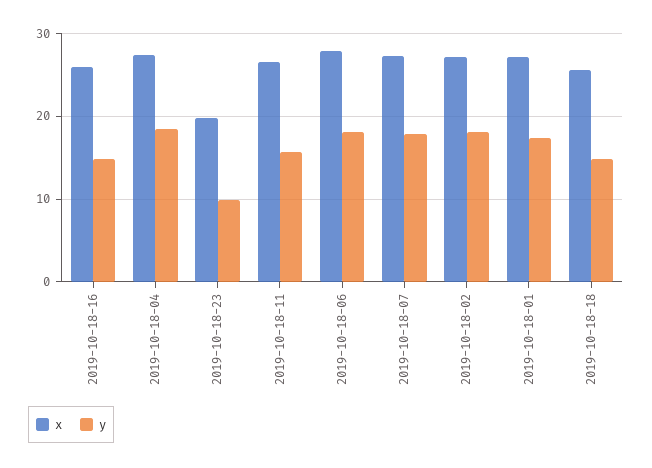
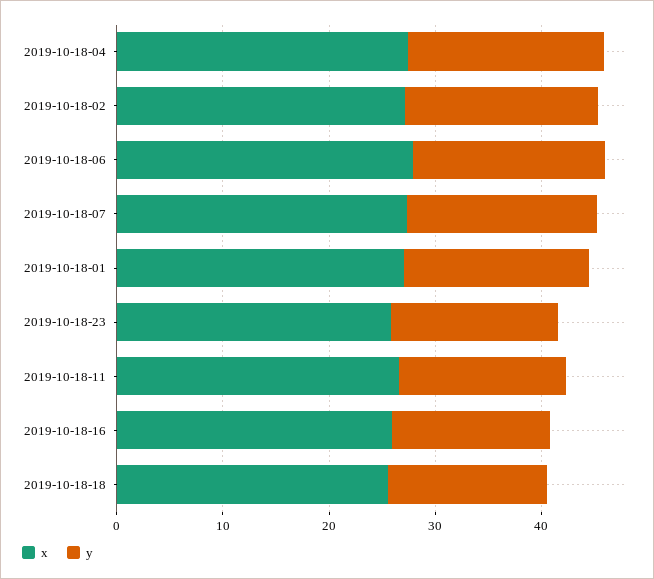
  {
    "x": {
      "2019-10-18-16": 26,
      "2019-10-18-04": 27,
-     "2019-10-18-23": 20,
+     "2019-10-18-23": 26,
      "2019-10-18-11": 27,
      "2019-10-18-06": 28,
      "2019-10-18-07": 27,
      "2019-10-18-02": 27,
      "2019-10-18-01": 27,
      "2019-10-18-18": 26
    },
    "y": {
      "2019-10-18-16": 15,
      "2019-10-18-04": 19,
-     "2019-10-18-23": 10,
+     "2019-10-18-23": 16,
      "2019-10-18-11": 16,
      "2019-10-18-06": 18,
      "2019-10-18-07": 18,
      "2019-10-18-02": 18,
      "2019-10-18-01": 17,
      "2019-10-18-18": 15
    }
  }

